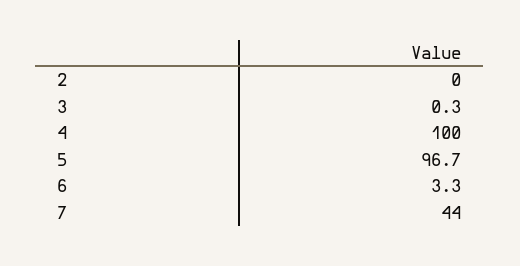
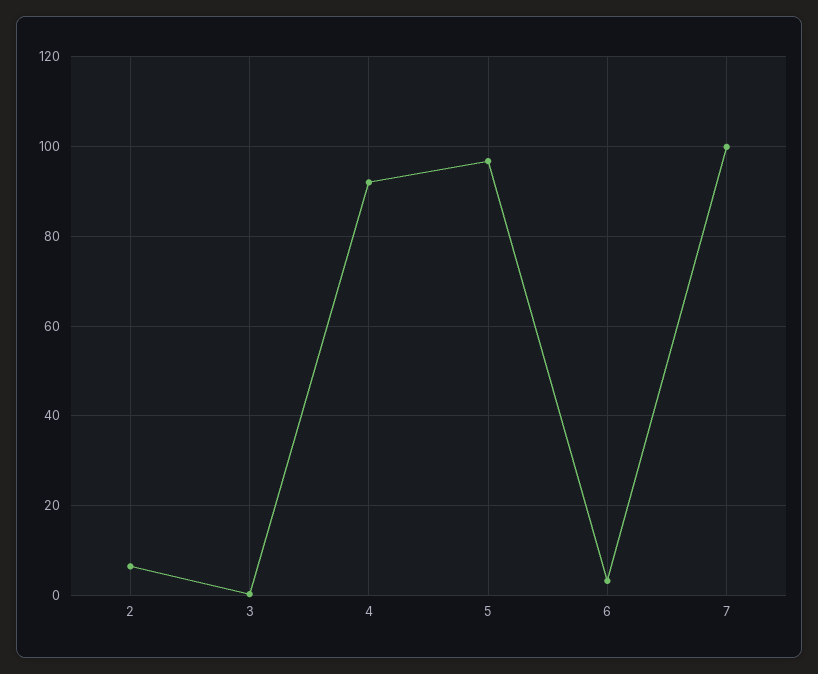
  {
-   "2": 0,
+   "2": 6,
    "3": 0.3,
-   "4": 100,
+   "4": 92,
    "5": 96.7,
    "6": 3.3,
-   "7": 44
+   "7": 100
  }

